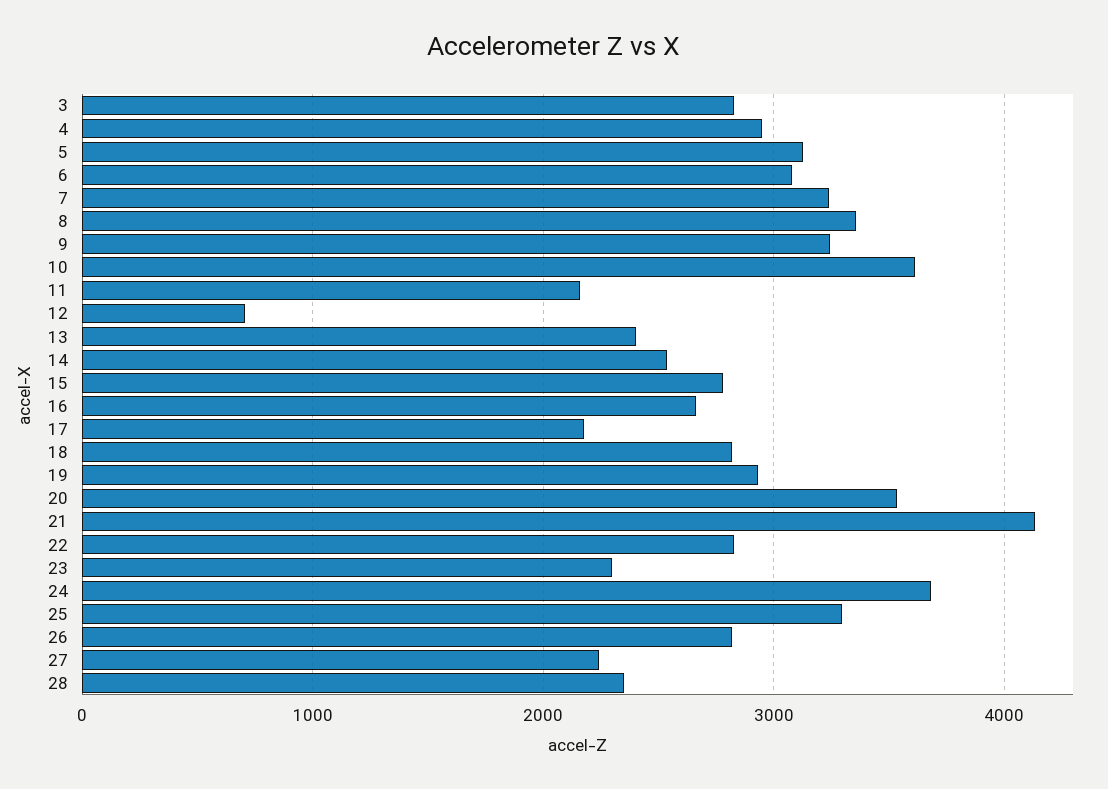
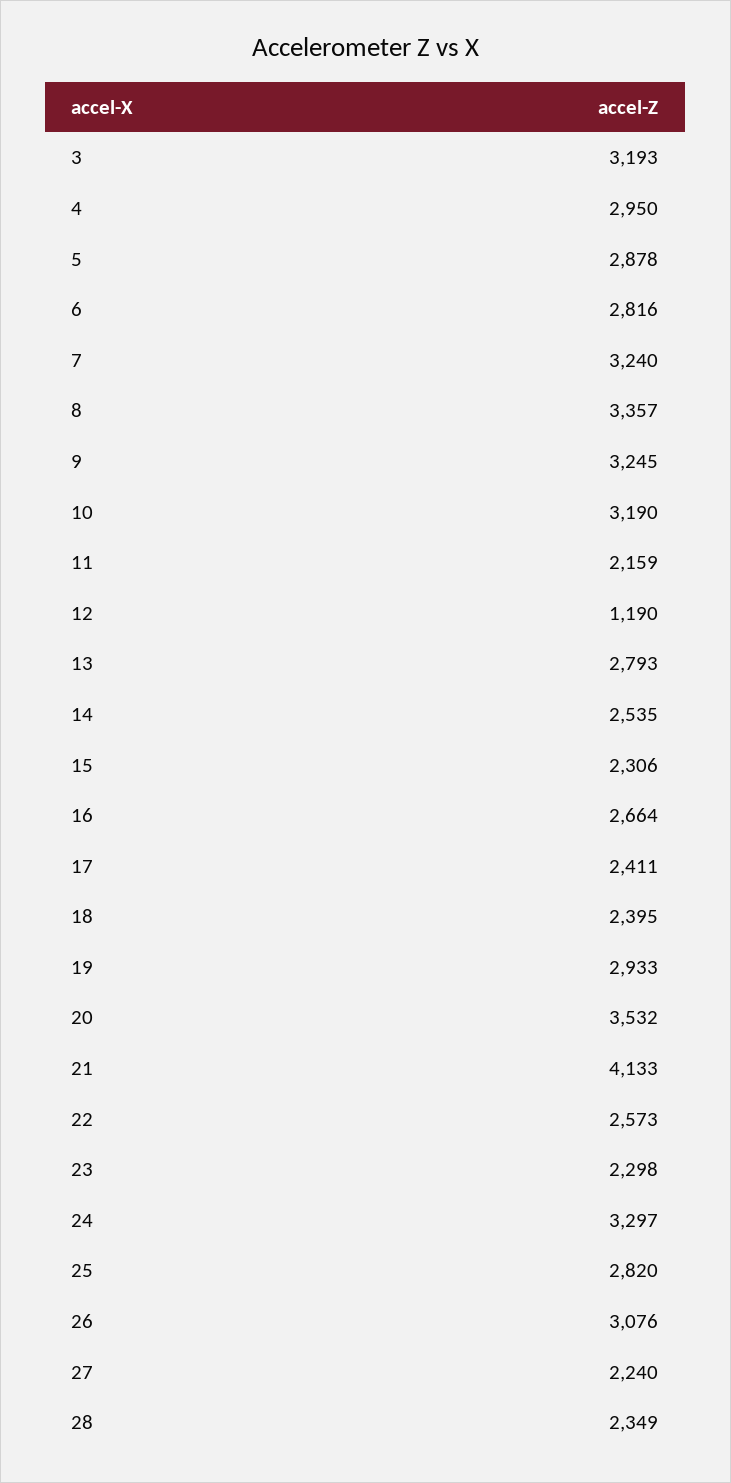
  {
-   "3": 2800,
+   "3": 3193,
    "4": 2950,
-   "5": 3100,
+   "5": 2878,
-   "6": 3100,
+   "6": 2816,
    "7": 3240,
    "8": 3357,
    "9": 3245,
-   "10": 3600,
+   "10": 3190,
    "11": 2159,
-   "12": 700,
+   "12": 1190,
-   "13": 2400,
+   "13": 2793,
    "14": 2535,
-   "15": 2800,
+   "15": 2306,
    "16": 2664,
-   "17": 2200,
+   "17": 2411,
-   "18": 2800,
+   "18": 2395,
    "19": 2933,
    "20": 3532,
    "21": 4133,
-   "22": 2800,
+   "22": 2573,
    "23": 2298,
-   "24": 3700,
+   "24": 3297,
-   "25": 3300,
+   "25": 2820,
-   "26": 2800,
+   "26": 3076,
    "27": 2240,
    "28": 2349
  }

